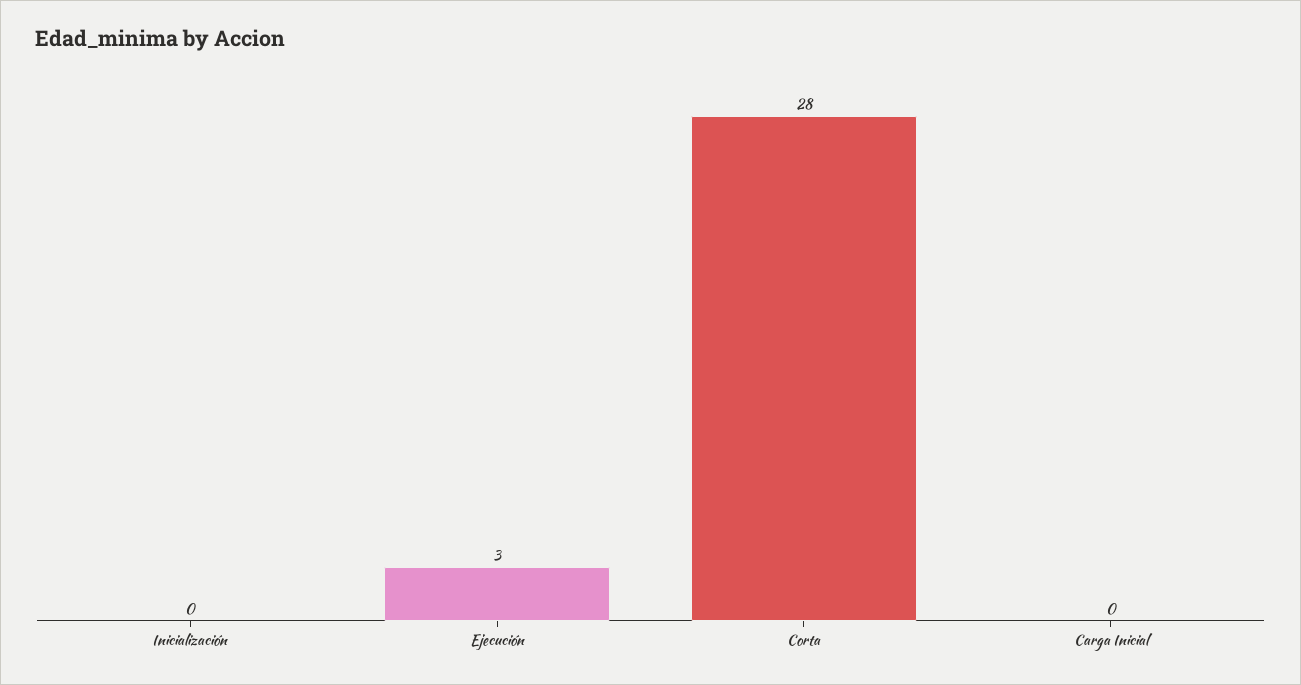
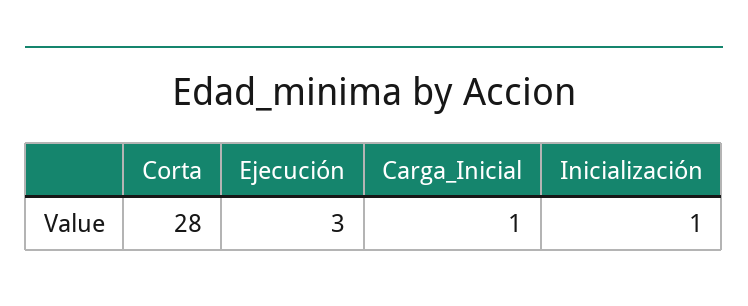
  {
-   "Inicialización": 0,
+   "Inicialización": 1,
    "Ejecución": 3,
    "Corta": 28,
-   "Carga Inicial": 0
+   "Carga Inicial": 1
  }

